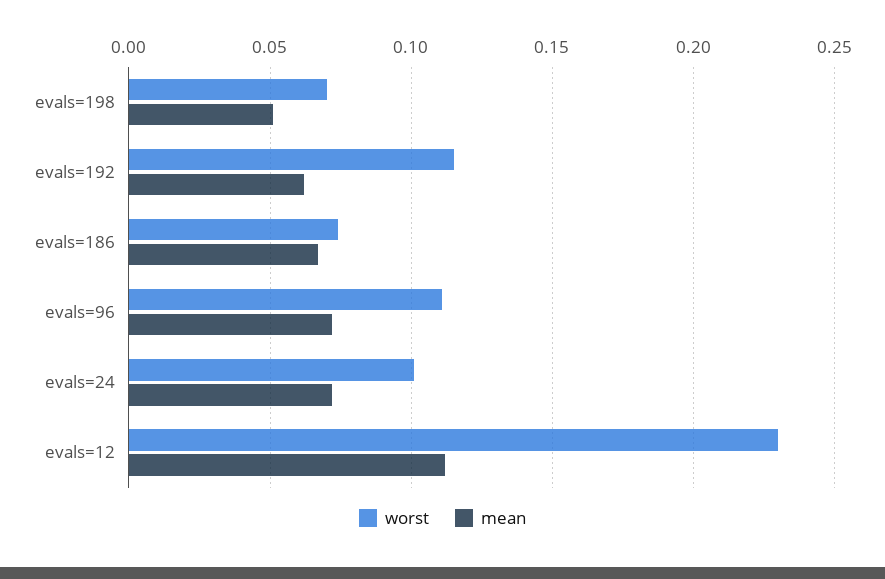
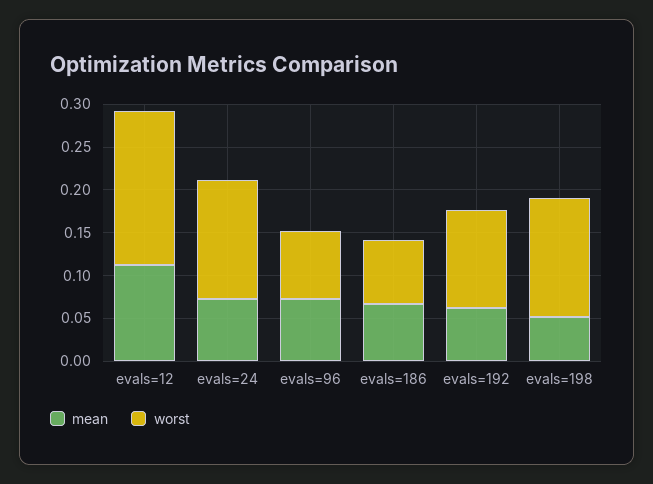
  {
    "worst": {
-     "evals=198": 0.07,
+     "evals=198": 0.14,
      "evals=192": 0.115,
      "evals=186": 0.075,
-     "evals=96": 0.11,
+     "evals=96": 0.08,
-     "evals=24": 0.1,
+     "evals=24": 0.14,
-     "evals=12": 0.23
+     "evals=12": 0.18
    },
    "mean": {
      "evals=198": 0.05,
      "evals=192": 0.06,
      "evals=186": 0.065,
      "evals=96": 0.07,
      "evals=24": 0.07,
      "evals=12": 0.11
    }
  }

